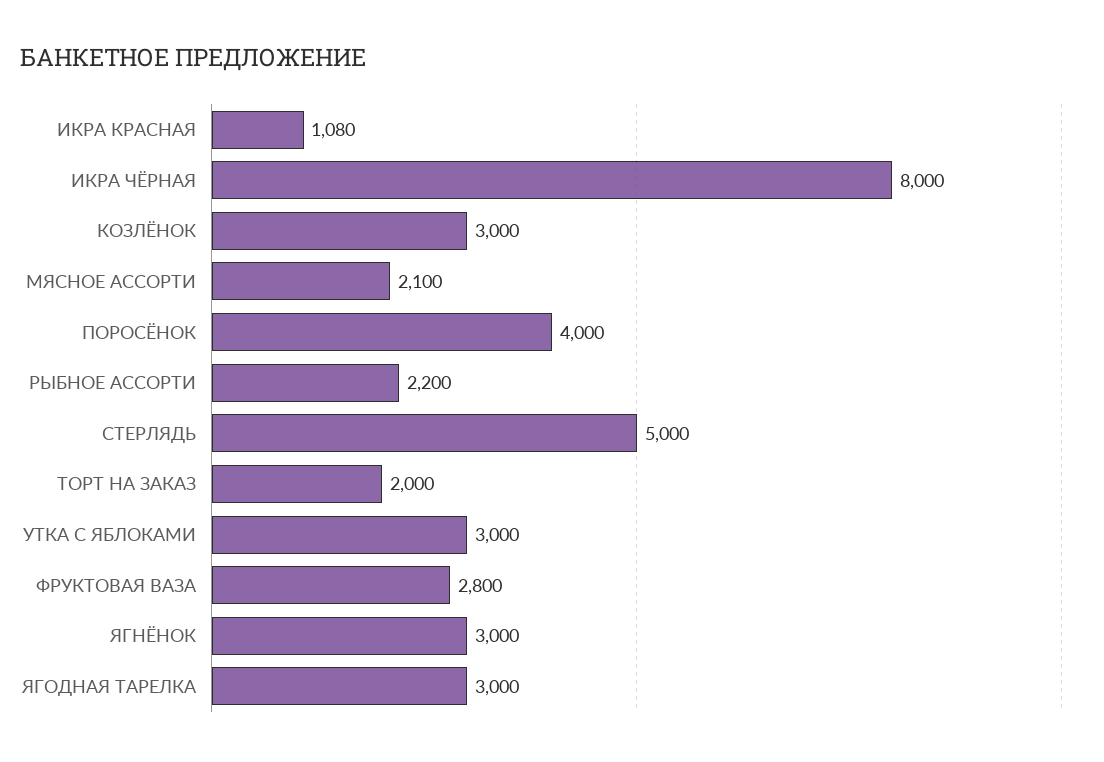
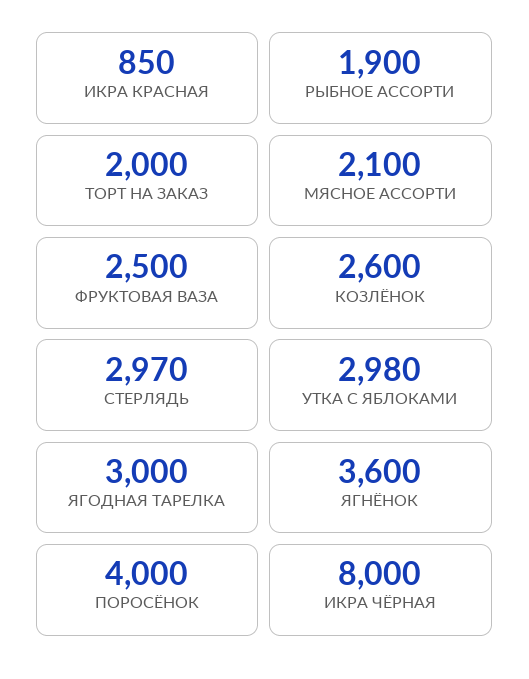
  {
-   "ИКРА КРАСНАЯ": 1080,
+   "ИКРА КРАСНАЯ": 850,
    "ИКРА ЧЁРНАЯ": 8000,
-   "КОЗЛЁНОК": 3000,
+   "КОЗЛЁНОК": 2600,
    "МЯСНОЕ АССОРТИ": 2100,
    "ПОРОСЁНОК": 4000,
-   "РЫБНОЕ АССОРТИ": 2200,
+   "РЫБНОЕ АССОРТИ": 1900,
-   "СТЕРЛЯДЬ": 5000,
+   "СТЕРЛЯДЬ": 2970,
    "ТОРТ НА ЗАКАЗ": 2000,
-   "УТКА С ЯБЛОКАМИ": 3000,
+   "УТКА С ЯБЛОКАМИ": 2980,
-   "ФРУКТОВАЯ ВАЗА": 2800,
+   "ФРУКТОВАЯ ВАЗА": 2500,
-   "ЯГНЁНОК": 3000,
+   "ЯГНЁНОК": 3600,
    "ЯГОДНАЯ ТАРЕЛКА": 3000
  }

